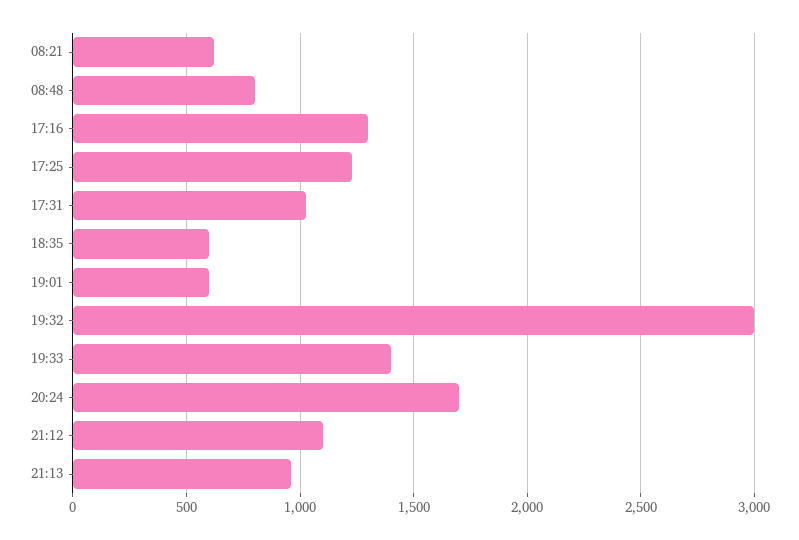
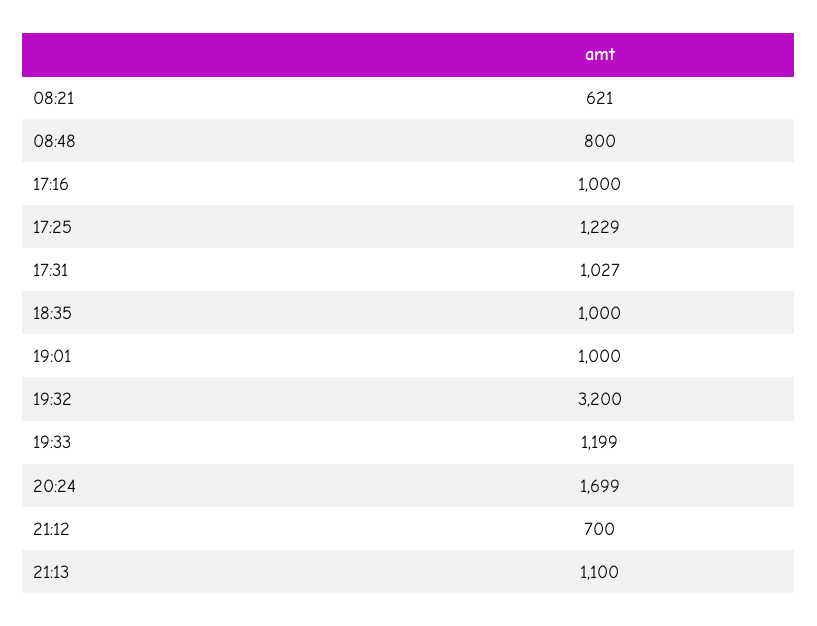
  {
    "08:21": 621,
    "08:48": 800,
-   "17:16": 1300,
+   "17:16": 1000,
    "17:25": 1229,
    "17:31": 1027,
-   "18:35": 600,
+   "18:35": 1000,
-   "19:01": 600,
+   "19:01": 1000,
-   "19:32": 3000,
+   "19:32": 3200,
-   "19:33": 1400,
+   "19:33": 1199,
    "20:24": 1699,
-   "21:12": 1100,
+   "21:12": 700,
-   "21:13": 950
+   "21:13": 1100
  }

